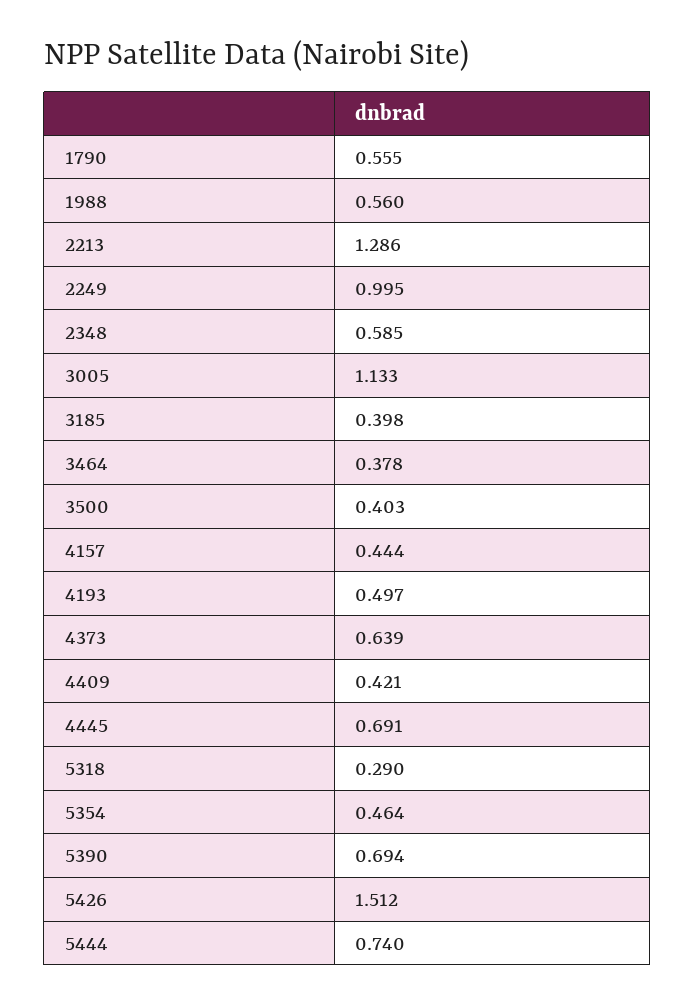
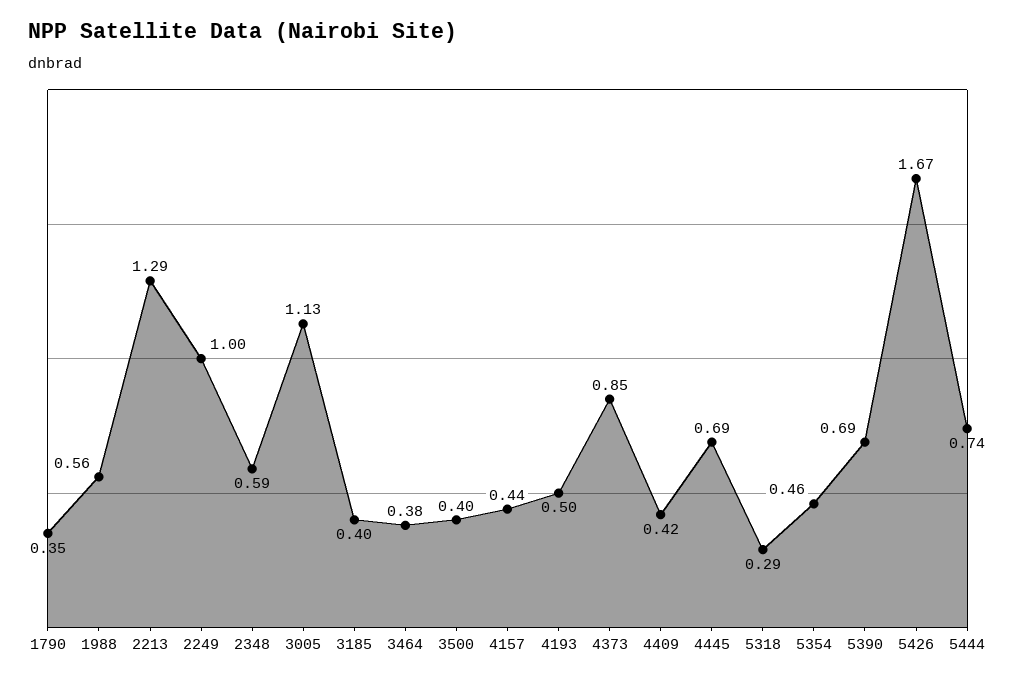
  {
-   "1790": 0.555,
+   "1790": 0.35,
    "1988": 0.56,
    "2213": 1.286,
    "2249": 0.995,
    "2348": 0.585,
    "3005": 1.133,
    "3185": 0.398,
    "3464": 0.378,
    "3500": 0.403,
    "4157": 0.444,
    "4193": 0.497,
-   "4373": 0.639,
+   "4373": 0.85,
    "4409": 0.421,
    "4445": 0.691,
    "5318": 0.29,
    "5354": 0.464,
    "5390": 0.694,
-   "5426": 1.512,
+   "5426": 1.67,
    "5444": 0.74
  }

